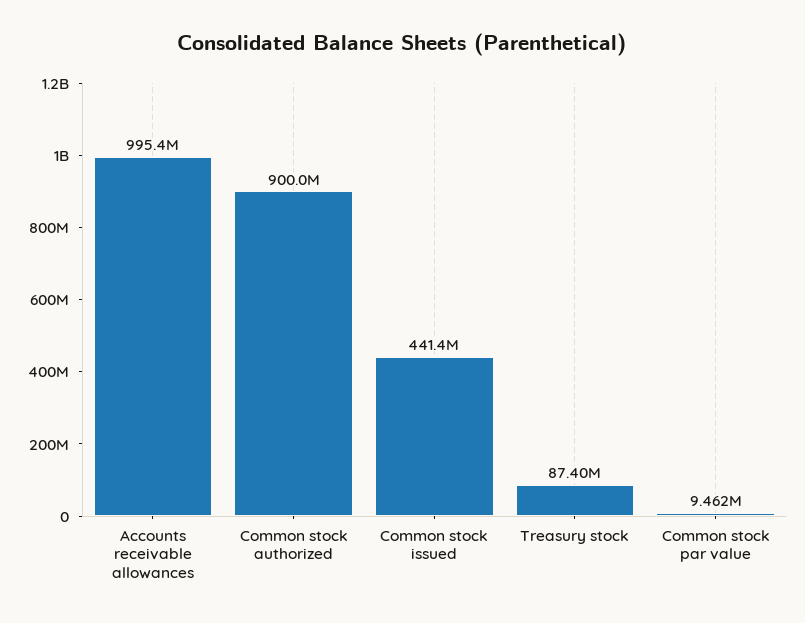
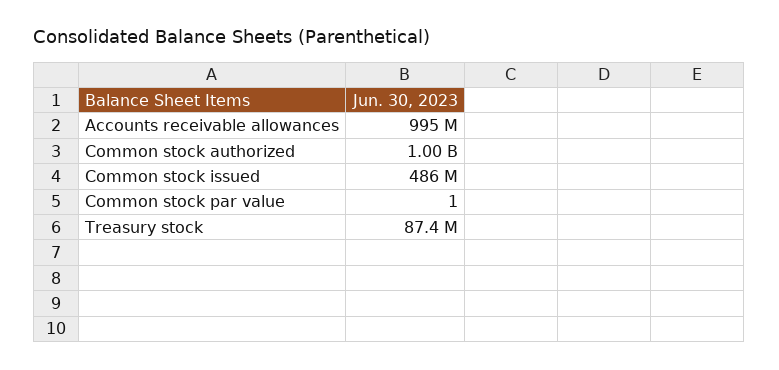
  {
    "Accounts receivable allowances": 995400000,
-   "Common stock authorized": 900000000,
+   "Common stock authorized": 1000000000,
-   "Common stock issued": 441400000,
+   "Common stock issued": 486000000,
    "Treasury stock": 87400000,
-   "Common stock par value": 9462000
+   "Common stock par value": 1
  }

